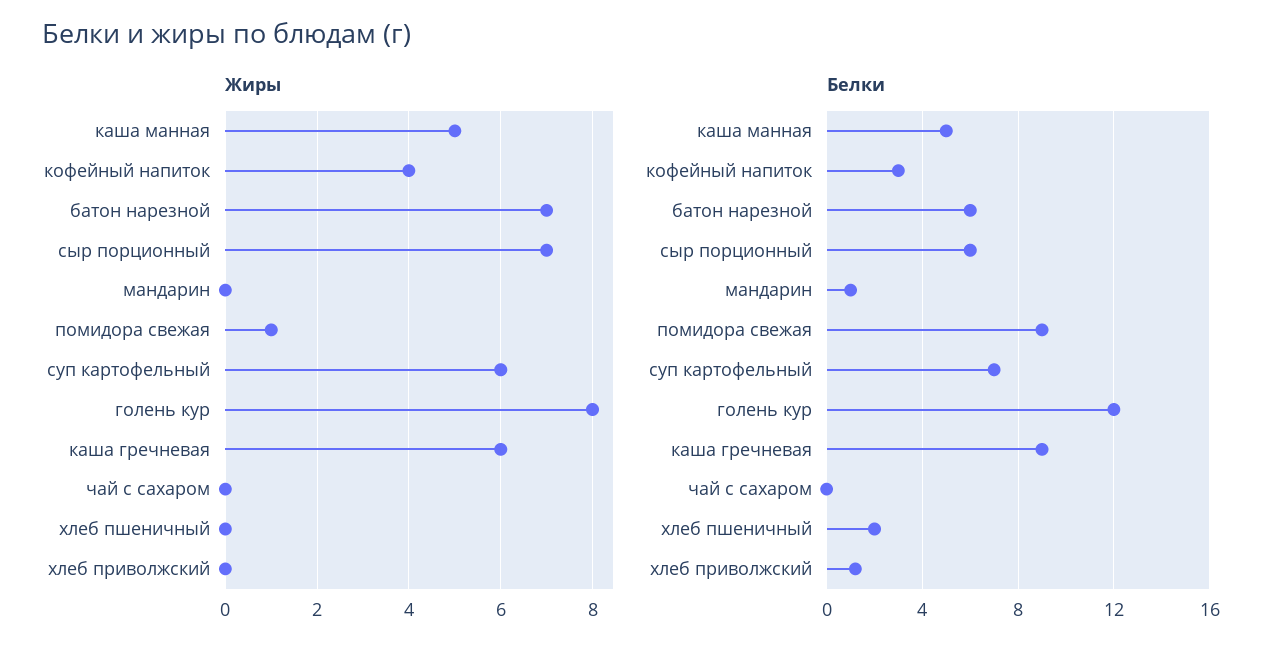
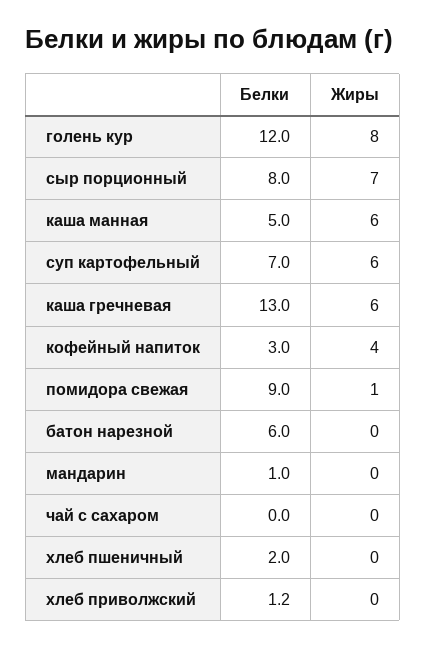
  {
    "Жиры": {
-     "каша манная": 5,
+     "каша манная": 6,
      "кофейный напиток": 4,
-     "батон нарезной": 7,
+     "батон нарезной": 0,
      "сыр порционный": 7,
      "мандарин": 0,
      "помидора свежая": 1,
      "суп картофельный": 6,
      "голень кур": 8,
      "каша гречневая": 6,
      "чай с сахаром": 0,
      "хлеб пшеничный": 0,
      "хлеб приволжский": 0
    },
    "Белки": {
      "каша манная": 5,
      "кофейный напиток": 3,
      "батон нарезной": 6,
-     "сыр порционный": 6,
+     "сыр порционный": 8,
      "мандарин": 1,
      "помидора свежая": 9,
      "суп картофельный": 7,
      "голень кур": 12,
-     "каша гречневая": 9,
+     "каша гречневая": 13,
      "чай с сахаром": 0,
      "хлеб пшеничный": 2,
      "хлеб приволжский": 1.2
    }
  }

